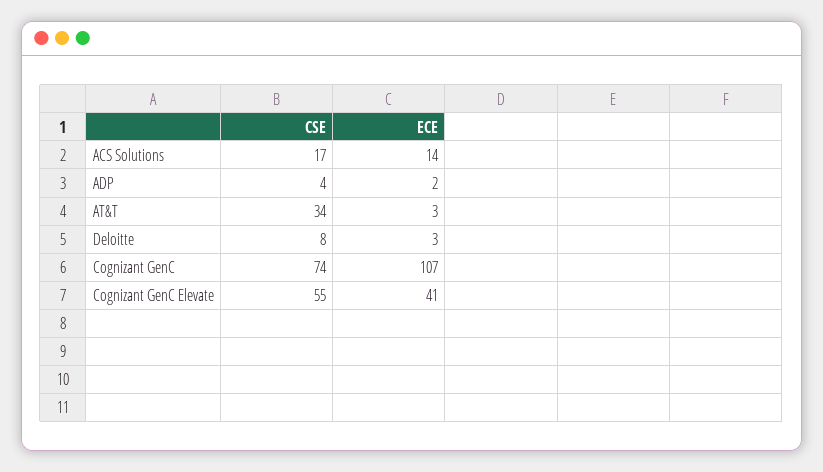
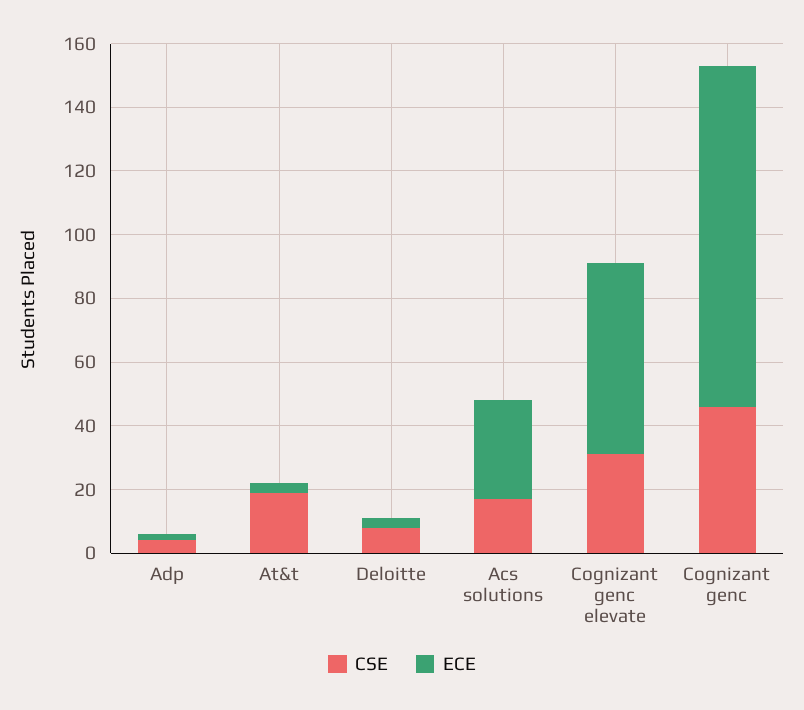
  {
    "CSE": {
      "ACS Solutions": 17,
      "ADP": 4,
-     "AT&T": 34,
+     "AT&T": 20,
      "Deloitte": 8,
-     "Cognizant GenC": 74,
+     "Cognizant GenC": 45,
-     "Cognizant GenC Elevate": 55
+     "Cognizant GenC Elevate": 30
    },
    "ECE": {
-     "ACS Solutions": 14,
+     "ACS Solutions": 30,
      "ADP": 2,
      "AT&T": 3,
      "Deloitte": 3,
      "Cognizant GenC": 107,
-     "Cognizant GenC Elevate": 41
+     "Cognizant GenC Elevate": 60
    }
  }

